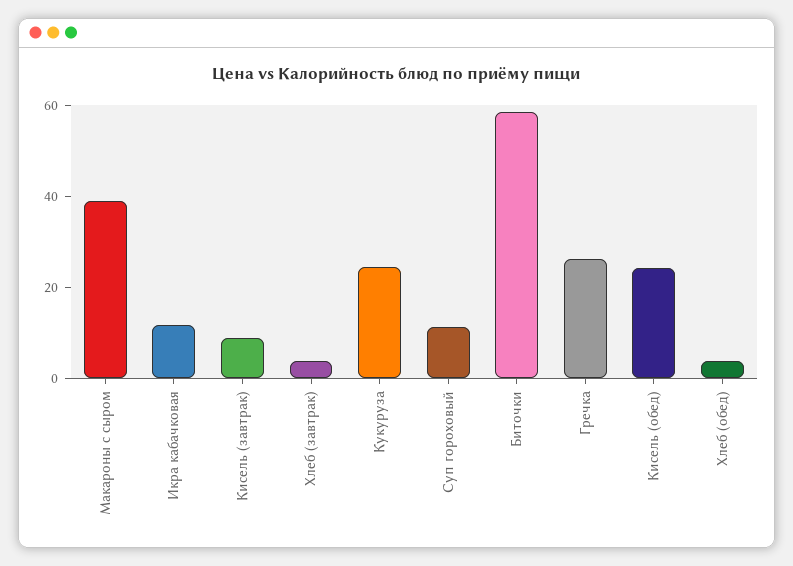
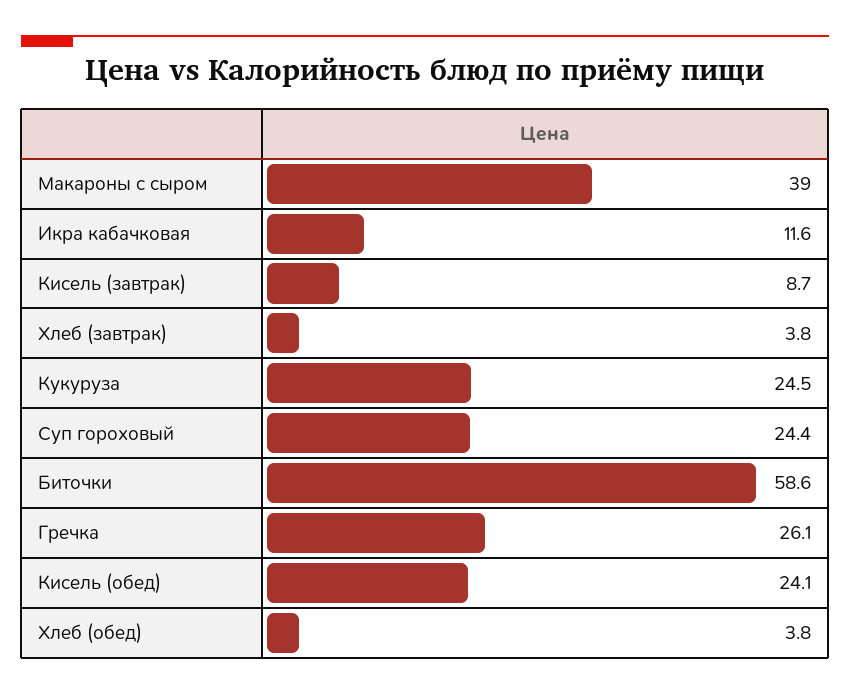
  {
    "Макароны с сыром": 39,
    "Икра кабачковая": 11.6,
    "Кисель (завтрак)": 8.7,
    "Хлеб (завтрак)": 3.8,
    "Кукуруза": 24.5,
-   "Суп гороховый": 10,
+   "Суп гороховый": 24.4,
    "Биточки": 58.6,
    "Гречка": 26.1,
    "Кисель (обед)": 24.1,
    "Хлеб (обед)": 3.8
  }

